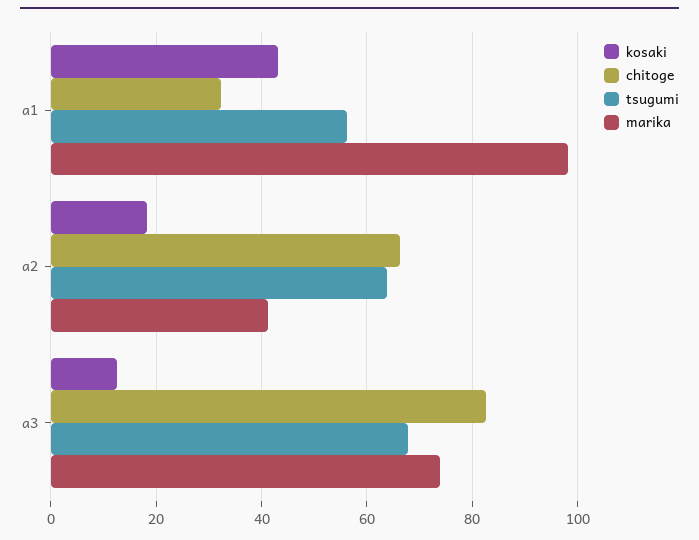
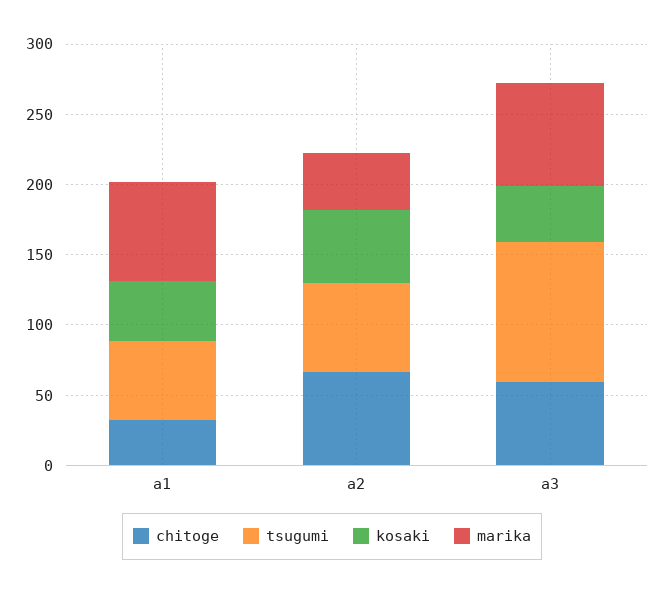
  {
    "kosaki": {
      "a1": 44,
-     "a2": 18,
+     "a2": 50,
-     "a3": 12
+     "a3": 40
    },
    "chitoge": {
      "a1": 32,
      "a2": 66,
-     "a3": 82
+     "a3": 60
    },
    "tsugumi": {
      "a1": 56,
      "a2": 64,
-     "a3": 68
+     "a3": 100
    },
    "marika": {
-     "a1": 98,
+     "a1": 70,
      "a2": 42,
      "a3": 74
    }
  }

